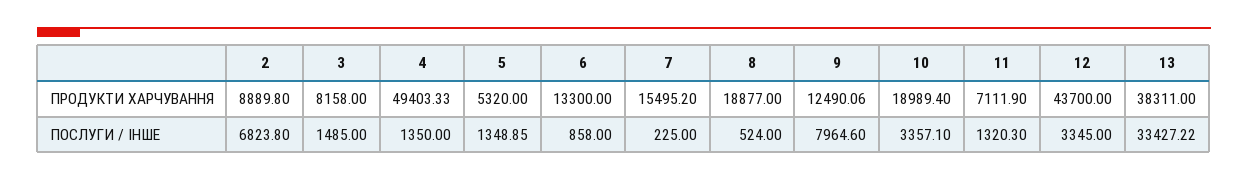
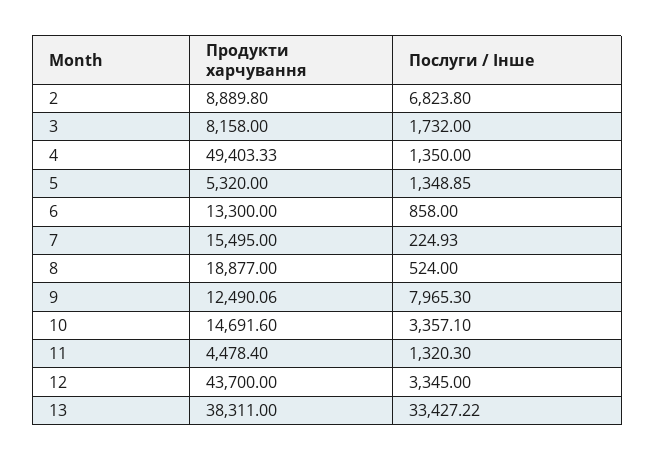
  {
    "2": {
      "ПРОДУКТИ ХАРЧУВАННЯ": 8889.8,
      "ПОСЛУГИ / ІНШЕ": 6823.8
    },
    "3": {
      "ПРОДУКТИ ХАРЧУВАННЯ": 8158,
-     "ПОСЛУГИ / ІНШЕ": 1485
+     "ПОСЛУГИ / ІНШЕ": 1732
    },
    "4": {
      "ПРОДУКТИ ХАРЧУВАННЯ": 49403.33,
      "ПОСЛУГИ / ІНШЕ": 1350
    },
    "5": {
      "ПРОДУКТИ ХАРЧУВАННЯ": 5320,
      "ПОСЛУГИ / ІНШЕ": 1348.85
    },
    "6": {
      "ПРОДУКТИ ХАРЧУВАННЯ": 13300,
      "ПОСЛУГИ / ІНШЕ": 858
    },
    "7": {
-     "ПРОДУКТИ ХАРЧУВАННЯ": 15495.2,
+     "ПРОДУКТИ ХАРЧУВАННЯ": 15495,
-     "ПОСЛУГИ / ІНШЕ": 225
+     "ПОСЛУГИ / ІНШЕ": 224.93
    },
    "8": {
      "ПРОДУКТИ ХАРЧУВАННЯ": 18877,
      "ПОСЛУГИ / ІНШЕ": 524
    },
    "9": {
      "ПРОДУКТИ ХАРЧУВАННЯ": 12490.06,
-     "ПОСЛУГИ / ІНШЕ": 7964.6
+     "ПОСЛУГИ / ІНШЕ": 7965.3
    },
    "10": {
-     "ПРОДУКТИ ХАРЧУВАННЯ": 18989.4,
+     "ПРОДУКТИ ХАРЧУВАННЯ": 14691.6,
      "ПОСЛУГИ / ІНШЕ": 3357.1
    },
    "11": {
-     "ПРОДУКТИ ХАРЧУВАННЯ": 7111.9,
+     "ПРОДУКТИ ХАРЧУВАННЯ": 4478.4,
      "ПОСЛУГИ / ІНШЕ": 1320.3
    },
    "12": {
      "ПРОДУКТИ ХАРЧУВАННЯ": 43700,
      "ПОСЛУГИ / ІНШЕ": 3345
    },
    "13": {
      "ПРОДУКТИ ХАРЧУВАННЯ": 38311,
      "ПОСЛУГИ / ІНШЕ": 33427.22
    }
  }

